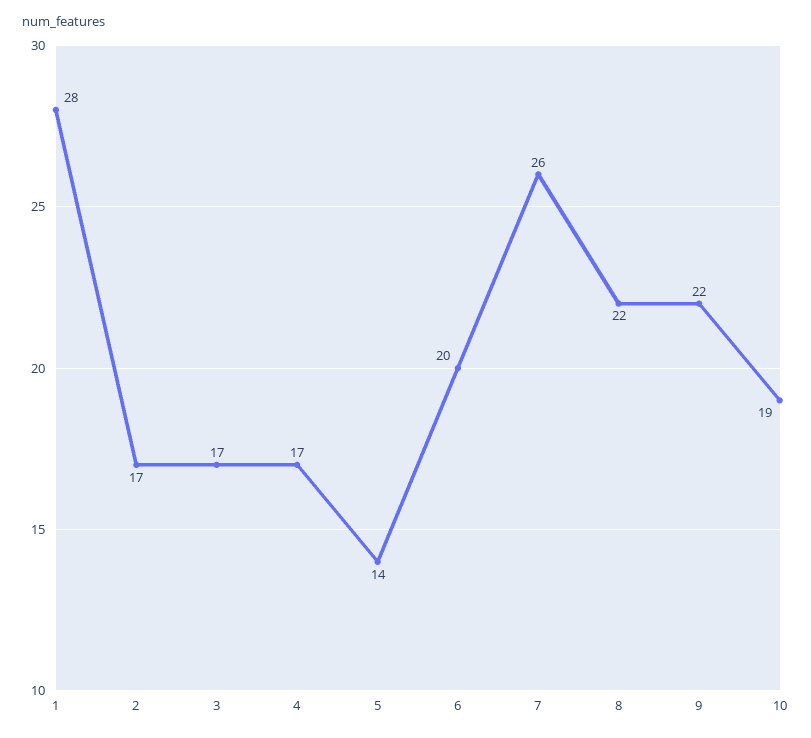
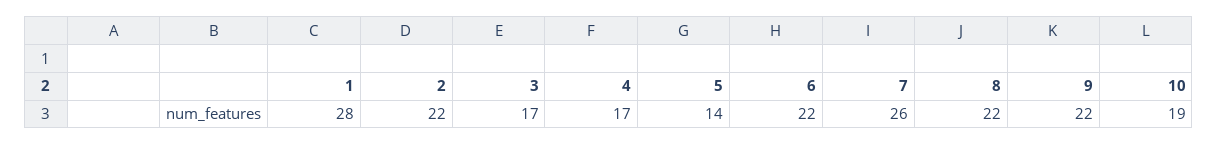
  {
    "1": 28,
-   "2": 17,
+   "2": 22,
    "3": 17,
    "4": 17,
    "5": 14,
-   "6": 20,
+   "6": 22,
    "7": 26,
    "8": 22,
    "9": 22,
    "10": 19
  }

